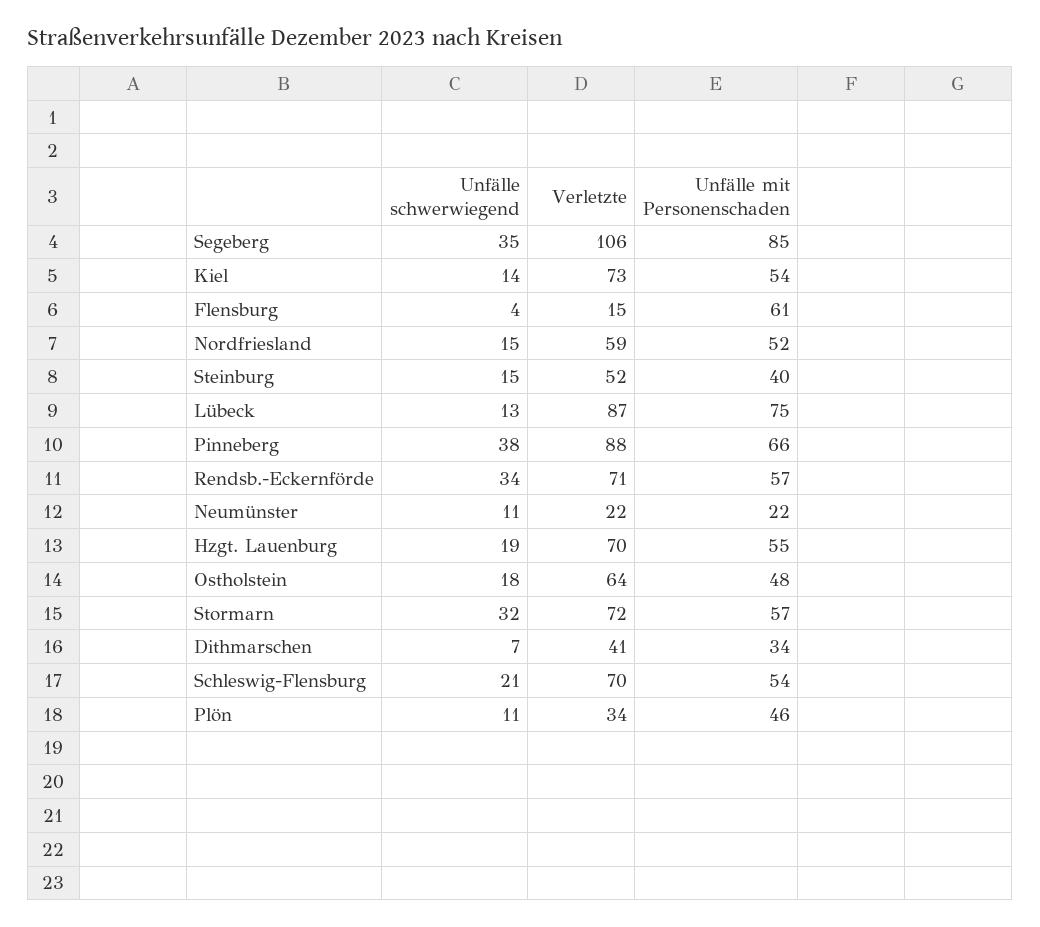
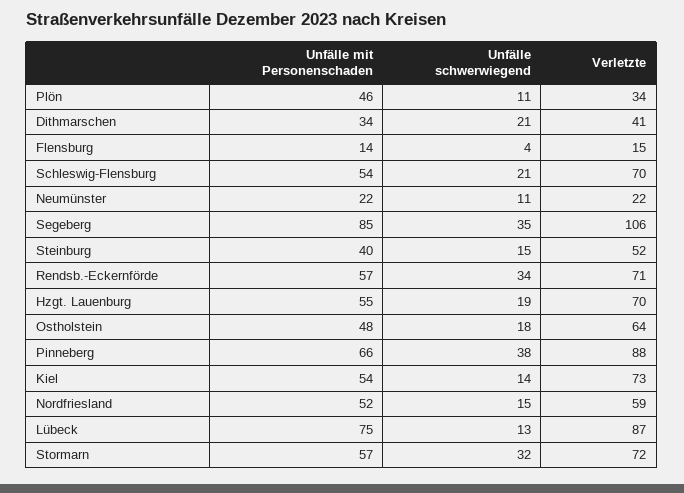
  {
    "Unfälle schwerwiegend": {
      "Segeberg": 35,
      "Kiel": 14,
      "Flensburg": 4,
      "Nordfriesland": 15,
      "Steinburg": 15,
      "Lübeck": 13,
      "Pinneberg": 38,
      "Rendsb.-Eckernförde": 34,
      "Neumünster": 11,
      "Hzgt. Lauenburg": 19,
      "Ostholstein": 18,
      "Stormarn": 32,
-     "Dithmarschen": 7,
+     "Dithmarschen": 21,
      "Schleswig-Flensburg": 21,
      "Plön": 11
    },
    "Verletzte": {
      "Segeberg": 106,
      "Kiel": 73,
      "Flensburg": 15,
      "Nordfriesland": 59,
      "Steinburg": 52,
      "Lübeck": 87,
      "Pinneberg": 88,
      "Rendsb.-Eckernförde": 71,
      "Neumünster": 22,
      "Hzgt. Lauenburg": 70,
      "Ostholstein": 64,
      "Stormarn": 72,
      "Dithmarschen": 41,
      "Schleswig-Flensburg": 70,
      "Plön": 34
    },
    "Unfälle mit Personenschaden": {
      "Segeberg": 85,
      "Kiel": 54,
-     "Flensburg": 61,
+     "Flensburg": 14,
      "Nordfriesland": 52,
      "Steinburg": 40,
      "Lübeck": 75,
      "Pinneberg": 66,
      "Rendsb.-Eckernförde": 57,
      "Neumünster": 22,
      "Hzgt. Lauenburg": 55,
      "Ostholstein": 48,
      "Stormarn": 57,
      "Dithmarschen": 34,
      "Schleswig-Flensburg": 54,
      "Plön": 46
    }
  }

